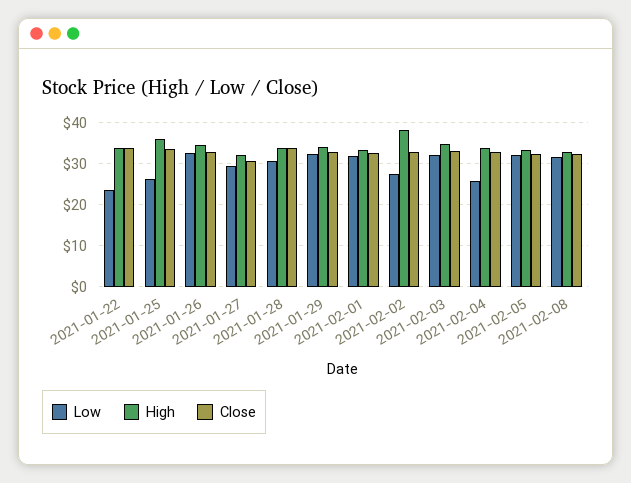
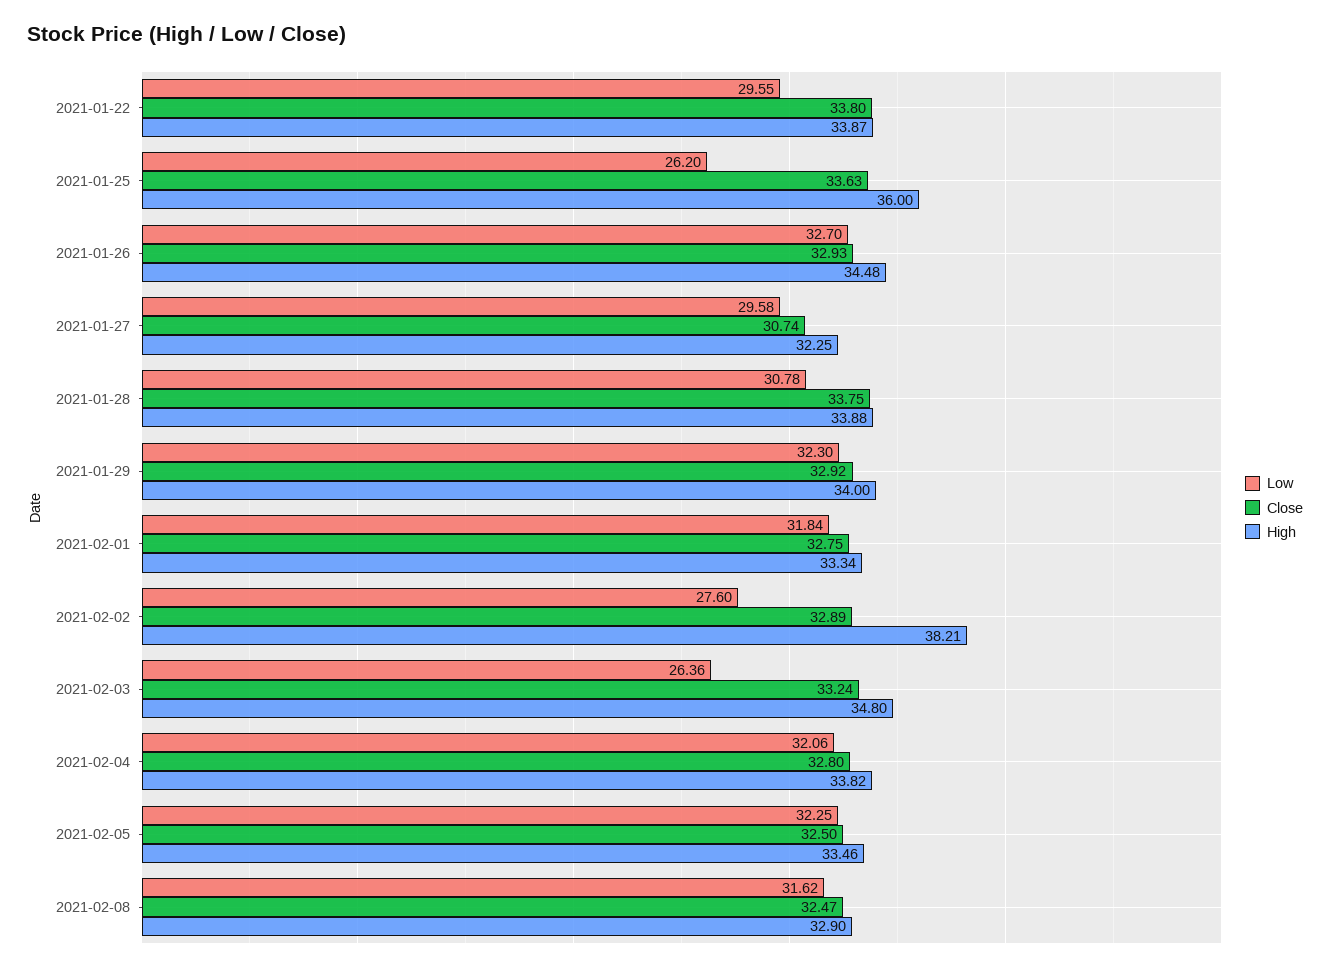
  {
    "Low": {
-     "2021-01-22": 24,
+     "2021-01-22": 29.55,
      "2021-01-25": 26.2,
      "2021-01-26": 32.7,
      "2021-01-27": 29.58,
      "2021-01-28": 30.78,
      "2021-01-29": 32.3,
      "2021-02-01": 31.84,
      "2021-02-02": 27.6,
-     "2021-02-03": 32,
+     "2021-02-03": 26.36,
-     "2021-02-04": 26,
+     "2021-02-04": 32.06,
      "2021-02-05": 32.25,
      "2021-02-08": 31.62
    },
    "High": {
      "2021-01-22": 33.87,
      "2021-01-25": 36,
      "2021-01-26": 34.48,
      "2021-01-27": 32.25,
      "2021-01-28": 33.88,
      "2021-01-29": 34,
      "2021-02-01": 33.34,
      "2021-02-02": 38.21,
      "2021-02-03": 34.8,
      "2021-02-04": 33.82,
      "2021-02-05": 33.46,
      "2021-02-08": 32.9
    },
    "Close": {
      "2021-01-22": 33.8,
      "2021-01-25": 33.63,
      "2021-01-26": 32.93,
      "2021-01-27": 30.74,
      "2021-01-28": 33.75,
      "2021-01-29": 32.92,
      "2021-02-01": 32.75,
      "2021-02-02": 32.89,
      "2021-02-03": 33.24,
      "2021-02-04": 32.8,
      "2021-02-05": 32.5,
      "2021-02-08": 32.47
    }
  }

